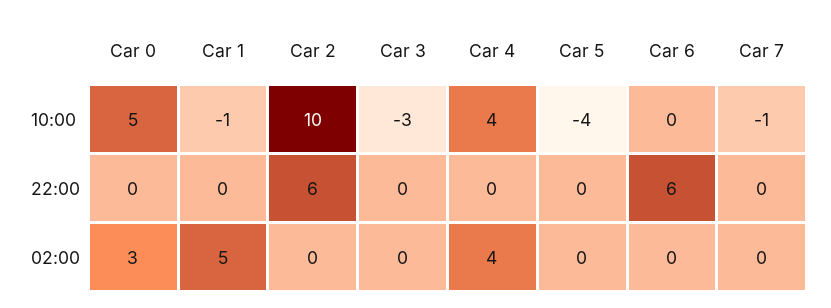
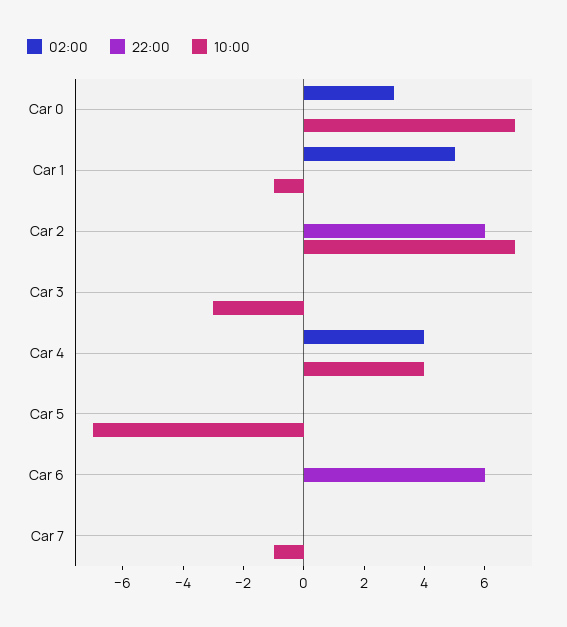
  {
    "10:00": {
-     "Car 0": 5,
+     "Car 0": 7,
      "Car 1": -1,
-     "Car 2": 10,
+     "Car 2": 7,
      "Car 3": -3,
      "Car 4": 4,
-     "Car 5": -4,
+     "Car 5": -7,
      "Car 6": 0,
      "Car 7": -1
    },
    "22:00": {
      "Car 0": 0,
      "Car 1": 0,
      "Car 2": 6,
      "Car 3": 0,
      "Car 4": 0,
      "Car 5": 0,
      "Car 6": 6,
      "Car 7": 0
    },
    "02:00": {
      "Car 0": 3,
      "Car 1": 5,
      "Car 2": 0,
      "Car 3": 0,
      "Car 4": 4,
      "Car 5": 0,
      "Car 6": 0,
      "Car 7": 0
    }
  }

